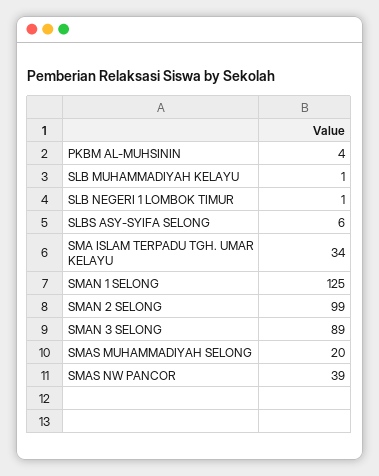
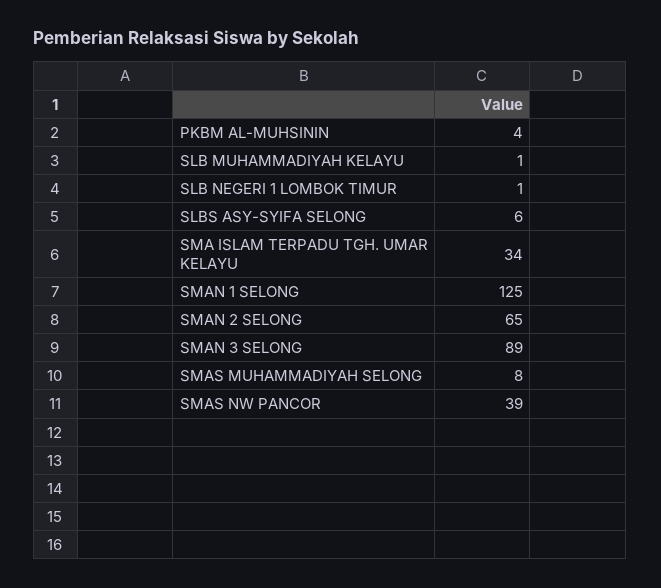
  {
    "PKBM AL-MUHSININ": 4,
    "SLB MUHAMMADIYAH KELAYU": 1,
    "SLB NEGERI 1 LOMBOK TIMUR": 1,
    "SLBS ASY-SYIFA SELONG": 6,
    "SMA ISLAM TERPADU TGH. UMAR KELAYU": 34,
    "SMAN 1 SELONG": 125,
-   "SMAN 2 SELONG": 99,
+   "SMAN 2 SELONG": 65,
    "SMAN 3 SELONG": 89,
-   "SMAS MUHAMMADIYAH SELONG": 20,
+   "SMAS MUHAMMADIYAH SELONG": 8,
    "SMAS NW PANCOR": 39
  }

